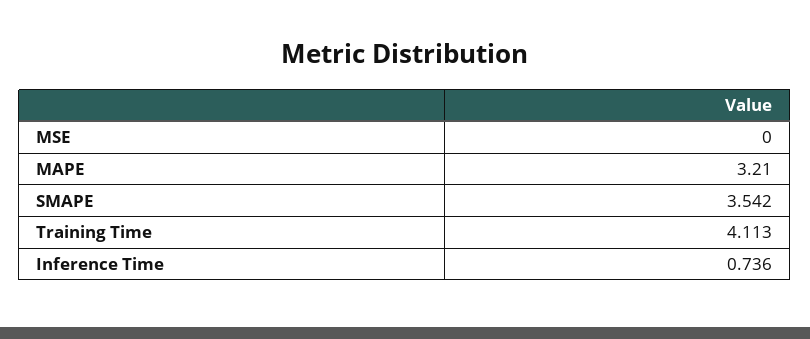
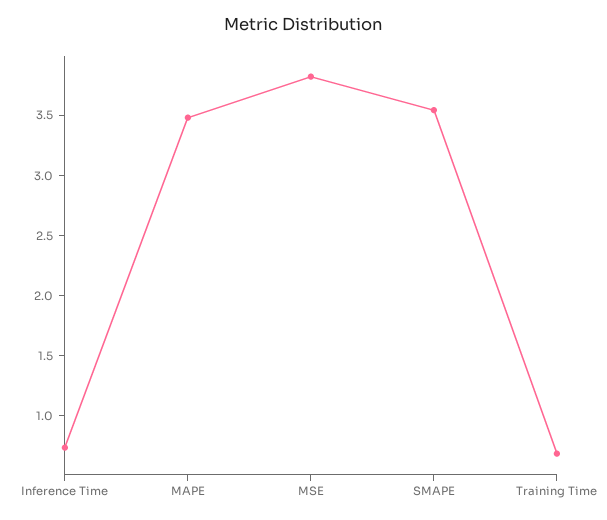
  {
-   "MSE": 0,
+   "MSE": 3.8,
-   "MAPE": 3.21,
+   "MAPE": 3.5,
    "SMAPE": 3.542,
-   "Training Time": 4.113,
+   "Training Time": 0.7,
    "Inference Time": 0.736
  }

